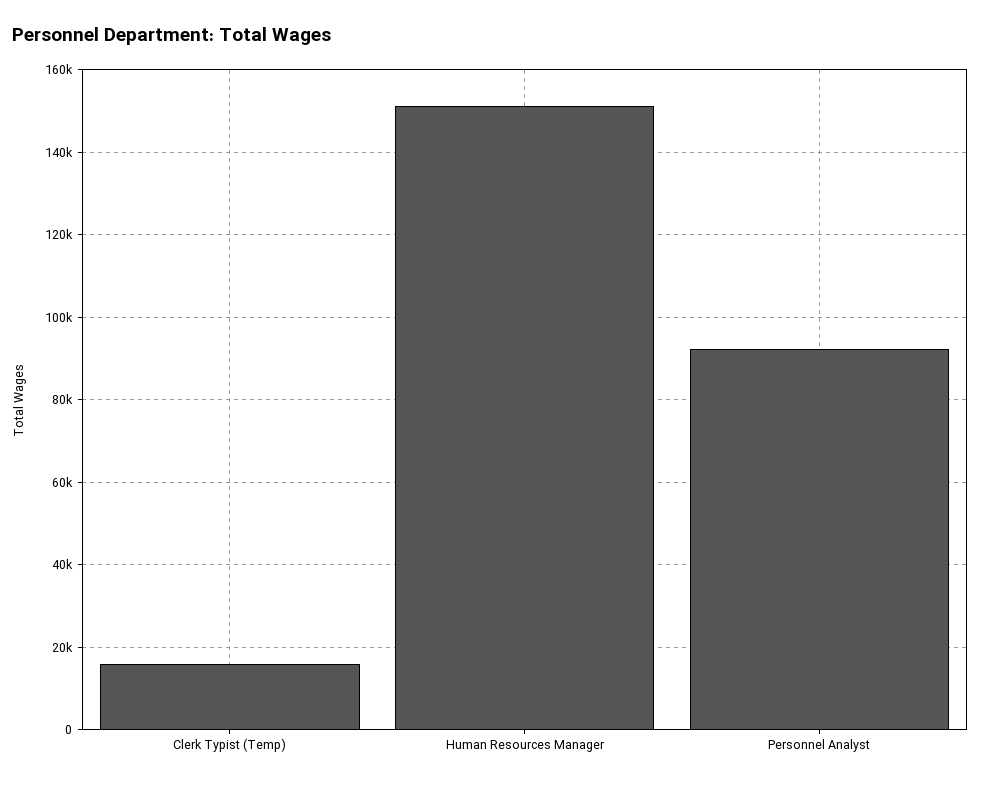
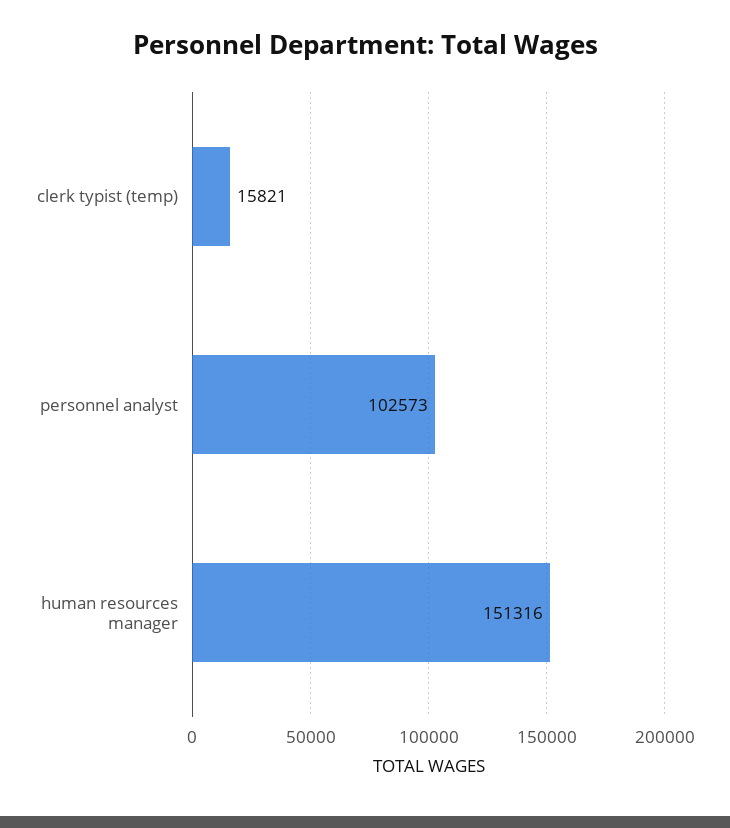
  {
    "Clerk Typist (Temp)": 15821,
    "Human Resources Manager": 151316,
-   "Personnel Analyst": 92000
+   "Personnel Analyst": 102573
  }

